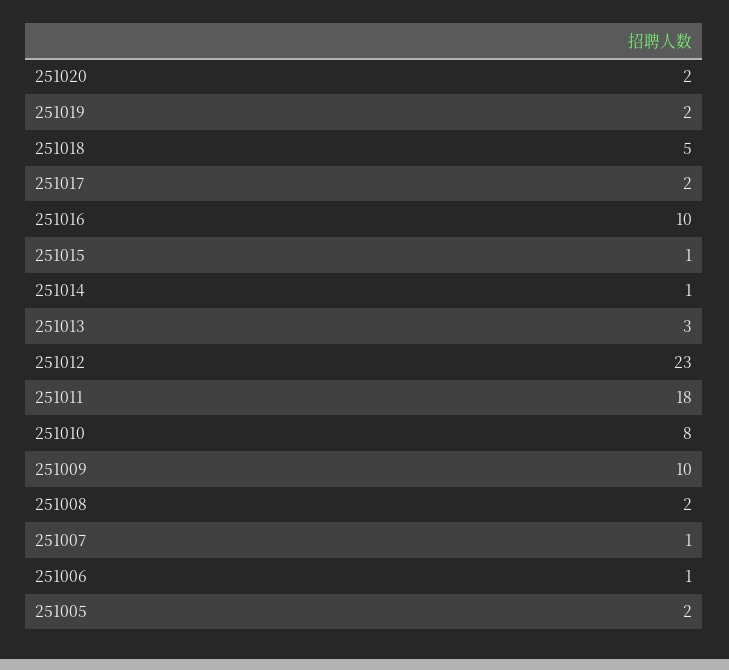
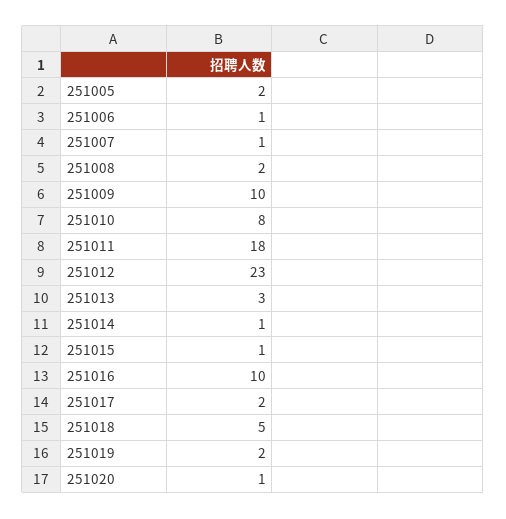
  {
-   "251020": 2,
+   "251020": 1,
    "251019": 2,
    "251018": 5,
    "251017": 2,
    "251016": 10,
    "251015": 1,
    "251014": 1,
    "251013": 3,
    "251012": 23,
    "251011": 18,
    "251010": 8,
    "251009": 10,
    "251008": 2,
    "251007": 1,
    "251006": 1,
    "251005": 2
  }

